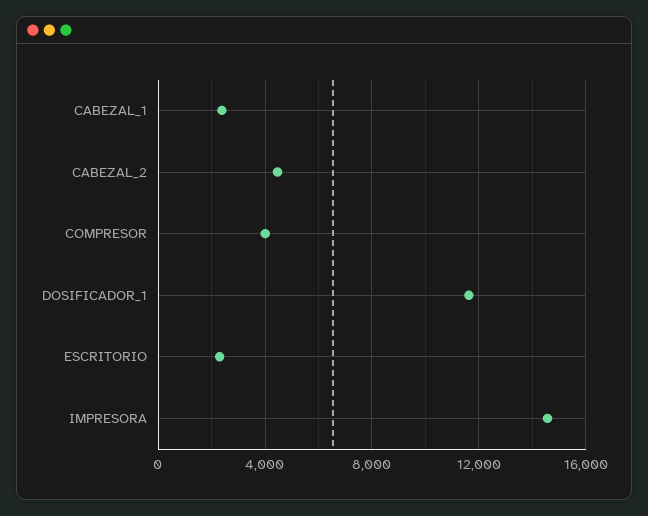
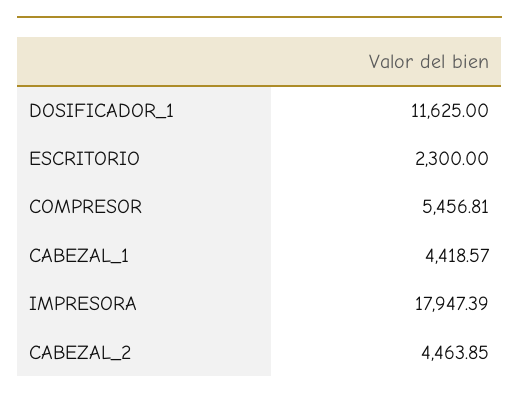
  {
-   "CABEZAL_1": 2500,
+   "CABEZAL_1": 4418.57,
    "CABEZAL_2": 4463.85,
-   "COMPRESOR": 4000,
+   "COMPRESOR": 5456.81,
    "DOSIFICADOR_1": 11625,
    "ESCRITORIO": 2300,
-   "IMPRESORA": 14500
+   "IMPRESORA": 17947.39
  }

